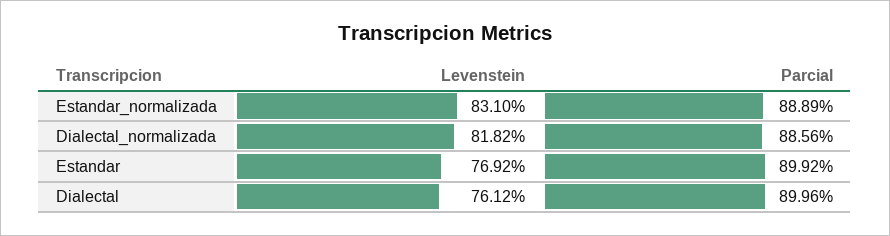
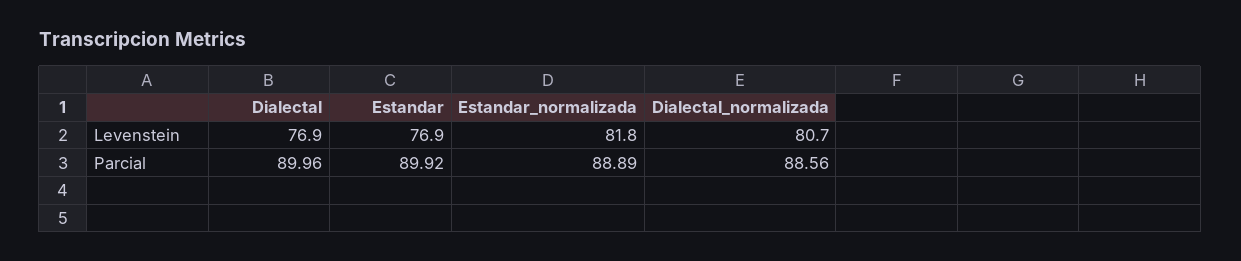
  {
    "Levenstein": {
-     "Estandar_normalizada": 83.1,
+     "Estandar_normalizada": 81.8,
-     "Dialectal_normalizada": 81.82,
+     "Dialectal_normalizada": 80.7,
      "Estandar": 76.92,
-     "Dialectal": 76.12
+     "Dialectal": 76.9
    },
    "Parcial": {
      "Estandar_normalizada": 88.89,
      "Dialectal_normalizada": 88.56,
      "Estandar": 89.92,
      "Dialectal": 89.96
    }
  }

